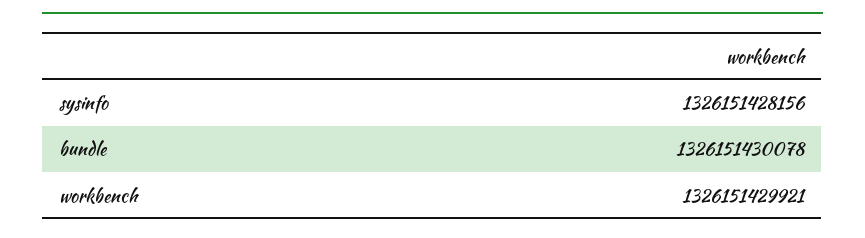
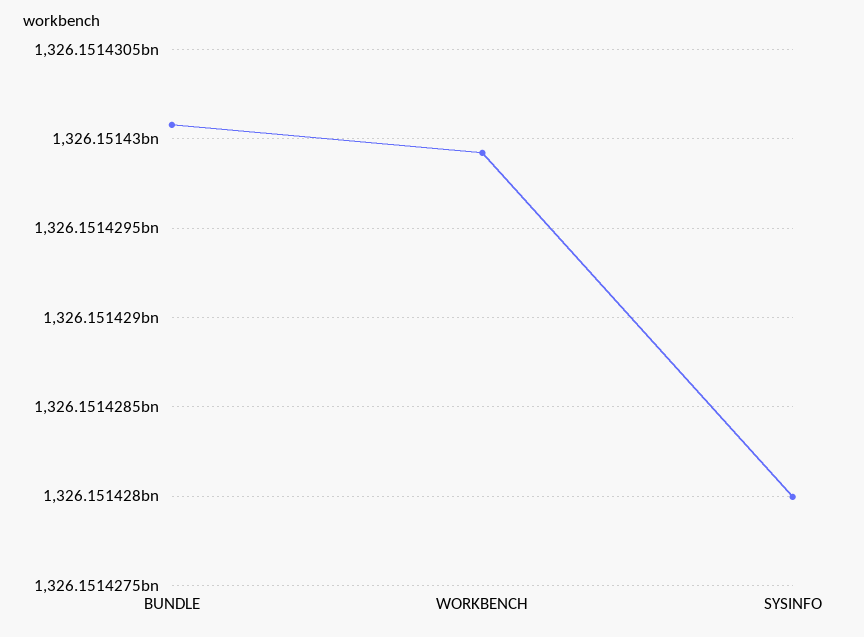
  {
-   "sysinfo": 1326151428156,
+   "sysinfo": 1326151428000,
    "bundle": 1326151430078,
    "workbench": 1326151429921
  }

